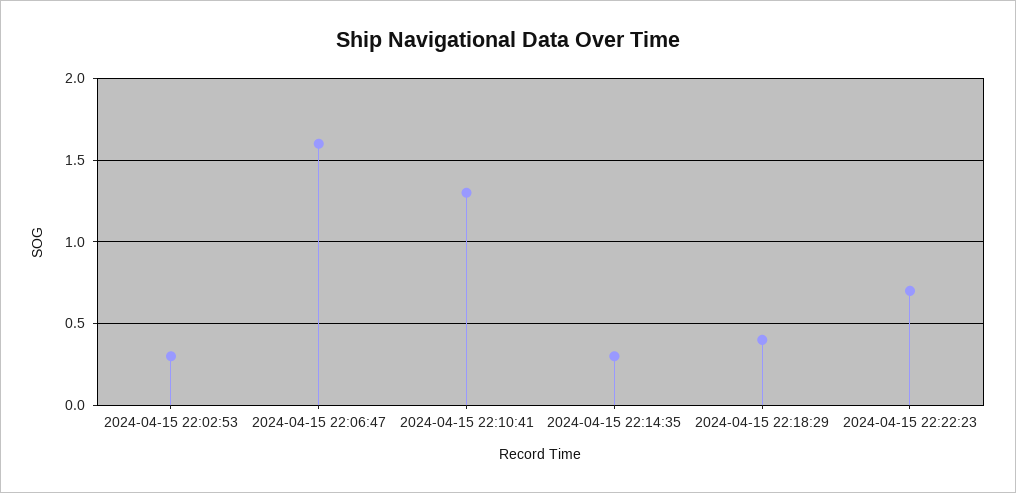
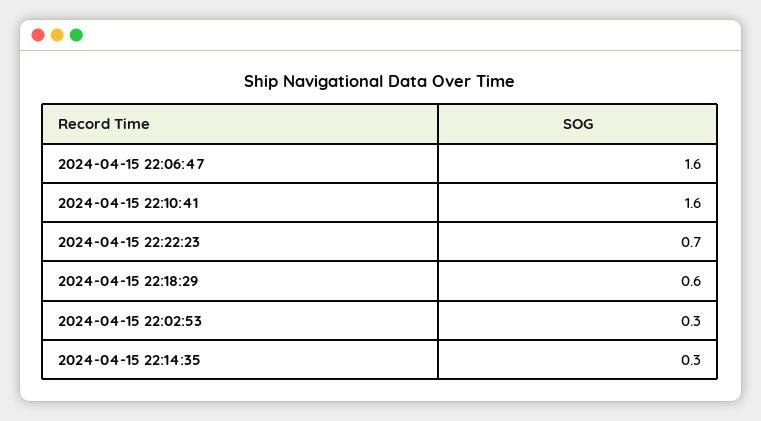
  {
    "2024-04-15 22:02:53": 0.3,
    "2024-04-15 22:06:47": 1.6,
-   "2024-04-15 22:10:41": 1.3,
+   "2024-04-15 22:10:41": 1.6,
    "2024-04-15 22:14:35": 0.3,
-   "2024-04-15 22:18:29": 0.4,
+   "2024-04-15 22:18:29": 0.6,
    "2024-04-15 22:22:23": 0.7
  }

